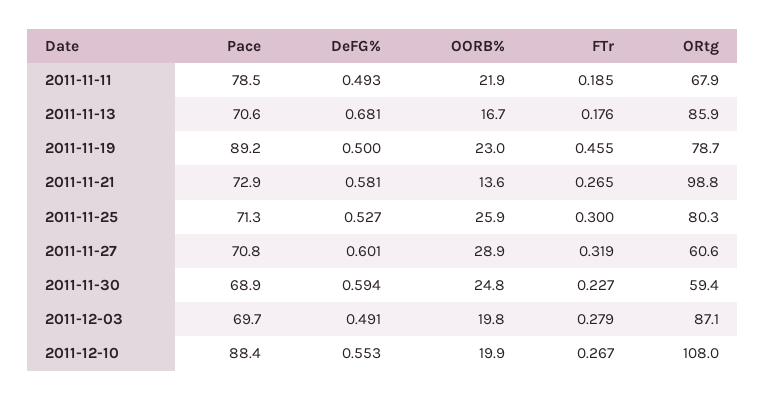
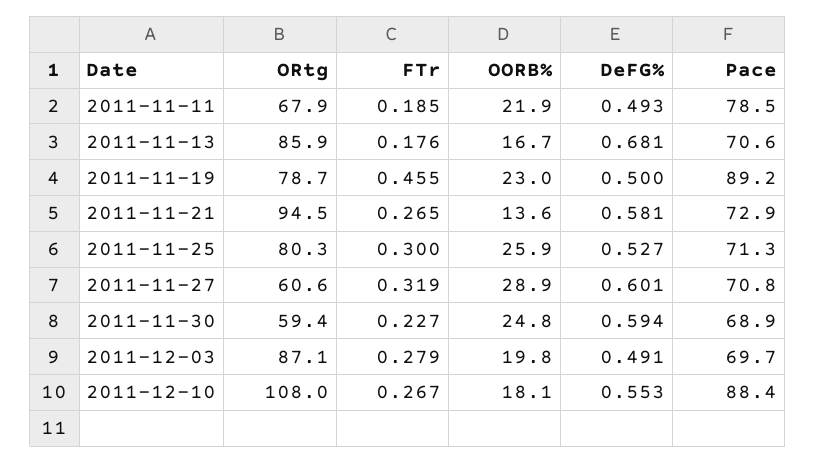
  {
    "Pace": {
      "2011-11-11": 78.5,
      "2011-11-13": 70.6,
      "2011-11-19": 89.2,
      "2011-11-21": 72.9,
      "2011-11-25": 71.3,
      "2011-11-27": 70.8,
      "2011-11-30": 68.9,
      "2011-12-03": 69.7,
      "2011-12-10": 88.4
    },
    "DeFG%": {
      "2011-11-11": 0.493,
      "2011-11-13": 0.681,
      "2011-11-19": 0.5,
      "2011-11-21": 0.581,
      "2011-11-25": 0.527,
      "2011-11-27": 0.601,
      "2011-11-30": 0.594,
      "2011-12-03": 0.491,
      "2011-12-10": 0.553
    },
    "OORB%": {
      "2011-11-11": 21.9,
      "2011-11-13": 16.7,
      "2011-11-19": 23,
      "2011-11-21": 13.6,
      "2011-11-25": 25.9,
      "2011-11-27": 28.9,
      "2011-11-30": 24.8,
      "2011-12-03": 19.8,
-     "2011-12-10": 19.9
+     "2011-12-10": 18.1
    },
    "FTr": {
      "2011-11-11": 0.185,
      "2011-11-13": 0.176,
      "2011-11-19": 0.455,
      "2011-11-21": 0.265,
      "2011-11-25": 0.3,
      "2011-11-27": 0.319,
      "2011-11-30": 0.227,
      "2011-12-03": 0.279,
      "2011-12-10": 0.267
    },
    "ORtg": {
      "2011-11-11": 67.9,
      "2011-11-13": 85.9,
      "2011-11-19": 78.7,
-     "2011-11-21": 98.8,
+     "2011-11-21": 94.5,
      "2011-11-25": 80.3,
      "2011-11-27": 60.6,
      "2011-11-30": 59.4,
      "2011-12-03": 87.1,
      "2011-12-10": 108
    }
  }

